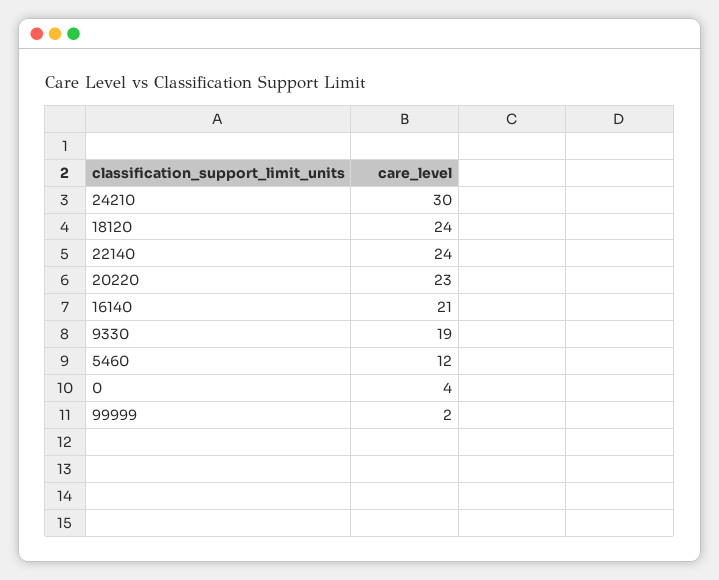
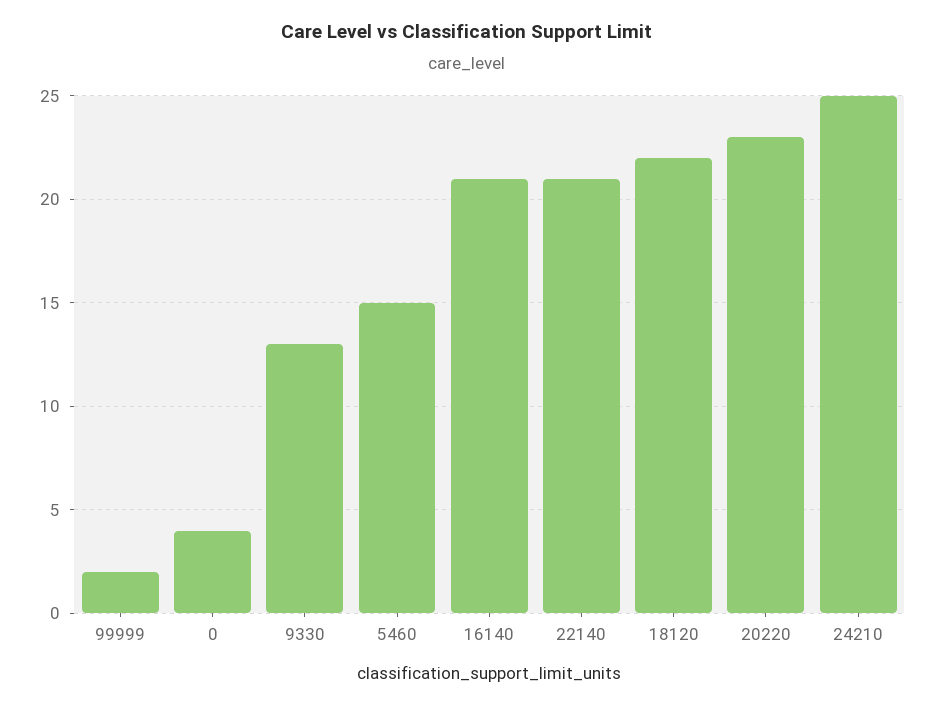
  {
-   "24210": 30,
+   "24210": 25,
-   "18120": 24,
+   "18120": 22,
-   "22140": 24,
+   "22140": 21,
    "20220": 23,
    "16140": 21,
-   "9330": 19,
+   "9330": 13,
-   "5460": 12,
+   "5460": 15,
    "0": 4,
    "99999": 2
  }

